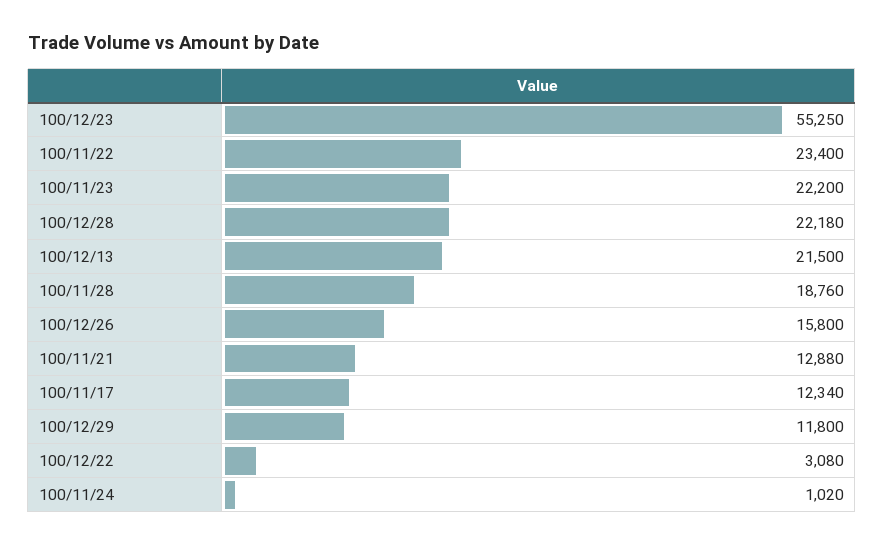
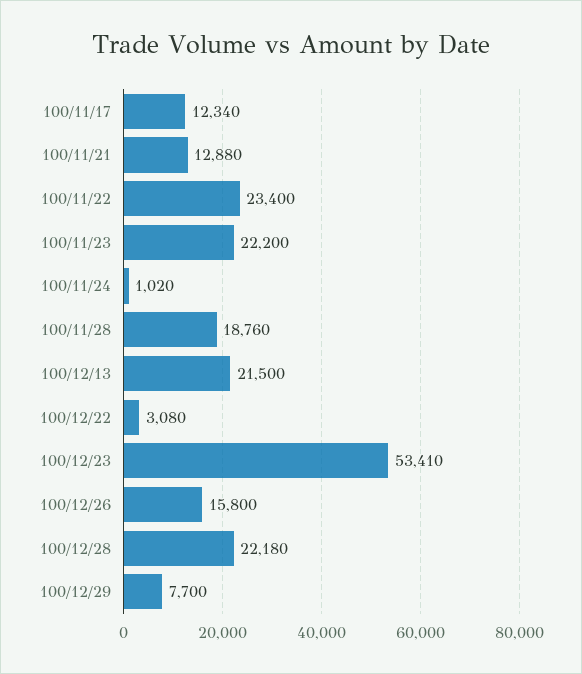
  {
-   "100/12/23": 55250,
+   "100/12/23": 53410,
    "100/11/22": 23400,
    "100/11/23": 22200,
    "100/12/28": 22180,
    "100/12/13": 21500,
    "100/11/28": 18760,
    "100/12/26": 15800,
    "100/11/21": 12880,
    "100/11/17": 12340,
-   "100/12/29": 11800,
+   "100/12/29": 7700,
    "100/12/22": 3080,
    "100/11/24": 1020
  }

